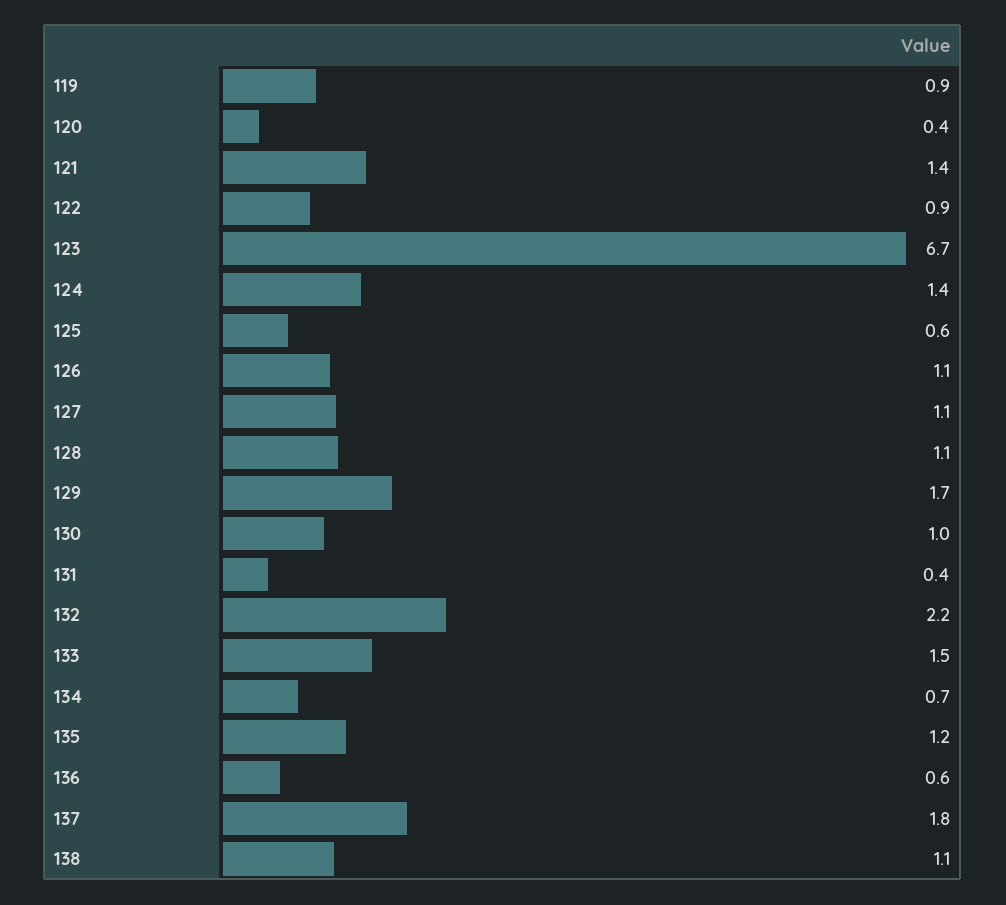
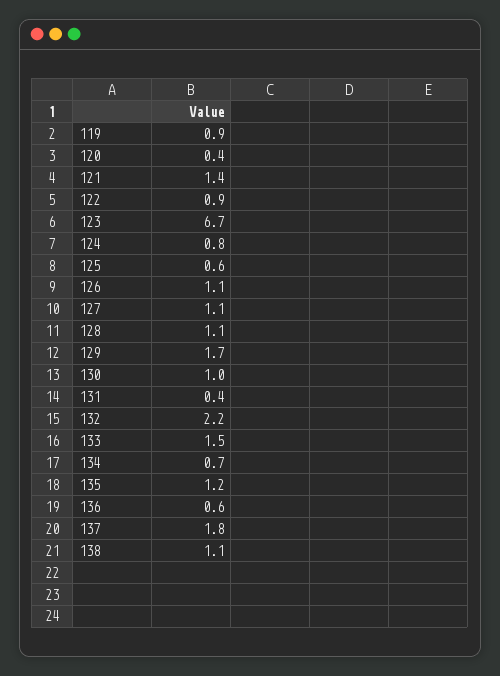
  {
    "119": 0.9,
    "120": 0.4,
    "121": 1.4,
    "122": 0.9,
    "123": 6.7,
-   "124": 1.4,
+   "124": 0.8,
    "125": 0.6,
    "126": 1.1,
    "127": 1.1,
    "128": 1.1,
    "129": 1.7,
    "130": 1,
    "131": 0.4,
    "132": 2.2,
    "133": 1.5,
    "134": 0.7,
    "135": 1.2,
    "136": 0.6,
    "137": 1.8,
    "138": 1.1
  }

